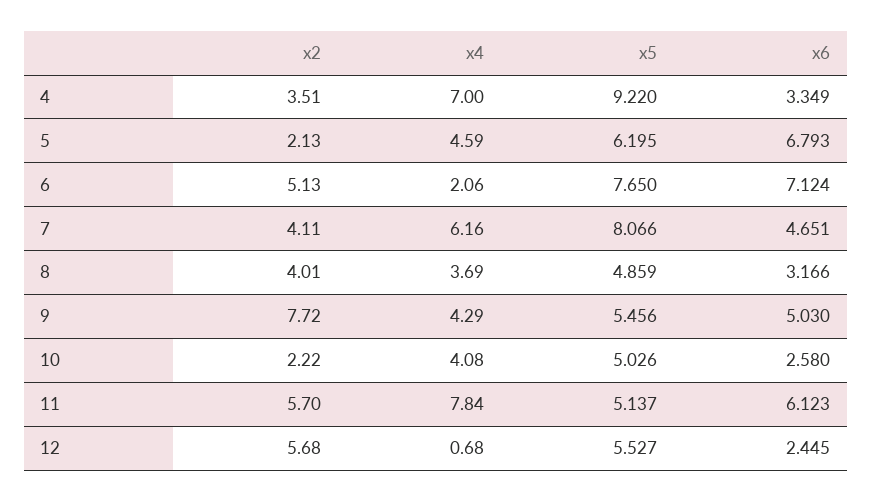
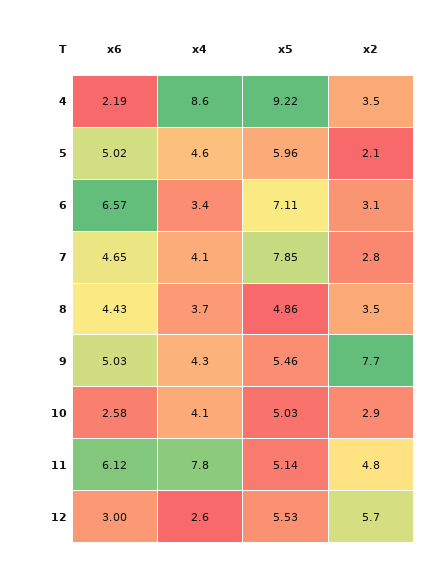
  {
    "x2": {
      "4": 3.51,
      "5": 2.13,
-     "6": 5.13,
+     "6": 3.1,
-     "7": 4.11,
+     "7": 2.8,
-     "8": 4.01,
+     "8": 3.5,
      "9": 7.72,
-     "10": 2.22,
+     "10": 2.9,
-     "11": 5.7,
+     "11": 4.8,
      "12": 5.68
    },
    "x4": {
-     "4": 7,
+     "4": 8.6,
      "5": 4.59,
-     "6": 2.06,
+     "6": 3.4,
-     "7": 6.16,
+     "7": 4.1,
      "8": 3.69,
      "9": 4.29,
      "10": 4.08,
      "11": 7.84,
-     "12": 0.68
+     "12": 2.6
    },
    "x5": {
      "4": 9.22,
-     "5": 6.195,
+     "5": 5.96,
-     "6": 7.65,
+     "6": 7.11,
-     "7": 8.066,
+     "7": 7.85,
      "8": 4.859,
      "9": 5.456,
      "10": 5.026,
      "11": 5.137,
      "12": 5.527
    },
    "x6": {
-     "4": 3.349,
+     "4": 2.19,
-     "5": 6.793,
+     "5": 5.02,
-     "6": 7.124,
+     "6": 6.57,
      "7": 4.651,
-     "8": 3.166,
+     "8": 4.43,
      "9": 5.03,
      "10": 2.58,
      "11": 6.123,
-     "12": 2.445
+     "12": 3
    }
  }

